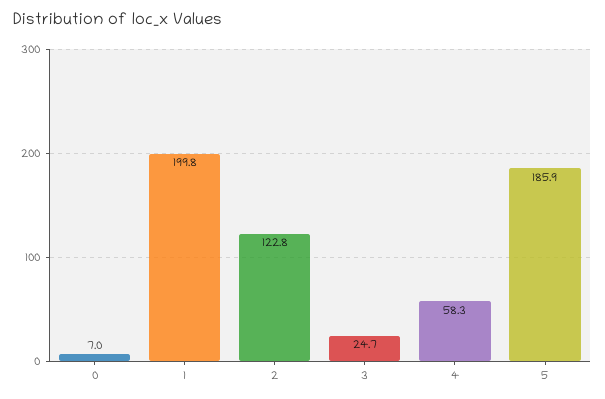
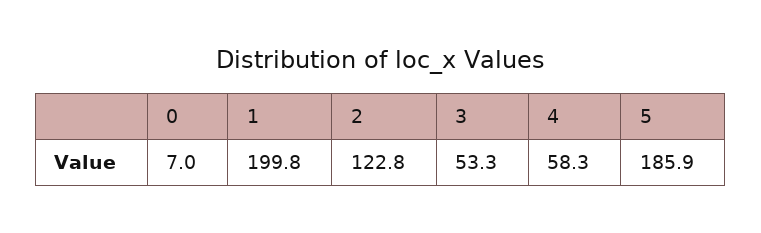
  {
    "0": 7,
    "1": 199.8,
    "2": 122.8,
-   "3": 24.7,
+   "3": 53.3,
    "4": 58.3,
    "5": 185.9
  }

